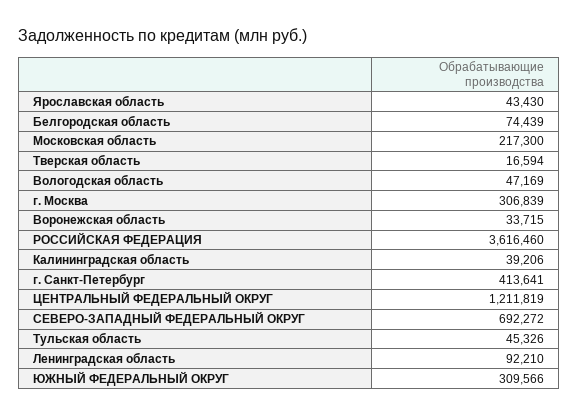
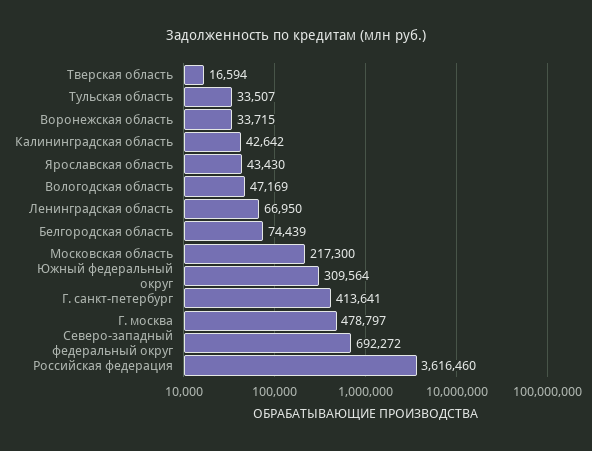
  {
    "Ярославская область": 43430,
    "Белгородская область": 74439,
    "Московская область": 217300,
    "Тверская область": 16594,
    "Вологодская область": 47169,
-   "г. Москва": 306839,
+   "г. Москва": 478797,
    "Воронежская область": 33715,
    "РОССИЙСКАЯ ФЕДЕРАЦИЯ": 3616460,
-   "Калининградская область": 39206,
+   "Калининградская область": 42642,
    "г. Санкт-Петербург": 413641,
-   "ЦЕНТРАЛЬНЫЙ ФЕДЕРАЛЬНЫЙ ОКРУГ": 1211819,
    "СЕВЕРО-ЗАПАДНЫЙ ФЕДЕРАЛЬНЫЙ ОКРУГ": 692272,
-   "Тульская область": 45326,
+   "Тульская область": 33507,
-   "Ленинградская область": 92210,
+   "Ленинградская область": 66950,
-   "ЮЖНЫЙ ФЕДЕРАЛЬНЫЙ ОКРУГ": 309566
+   "ЮЖНЫЙ ФЕДЕРАЛЬНЫЙ ОКРУГ": 309564
  }

